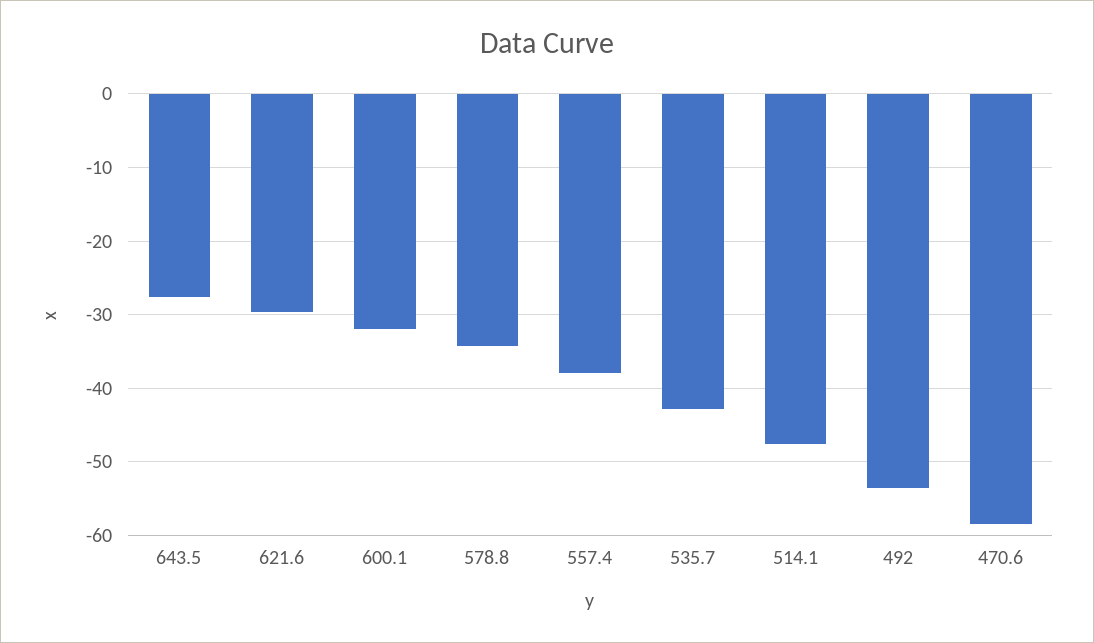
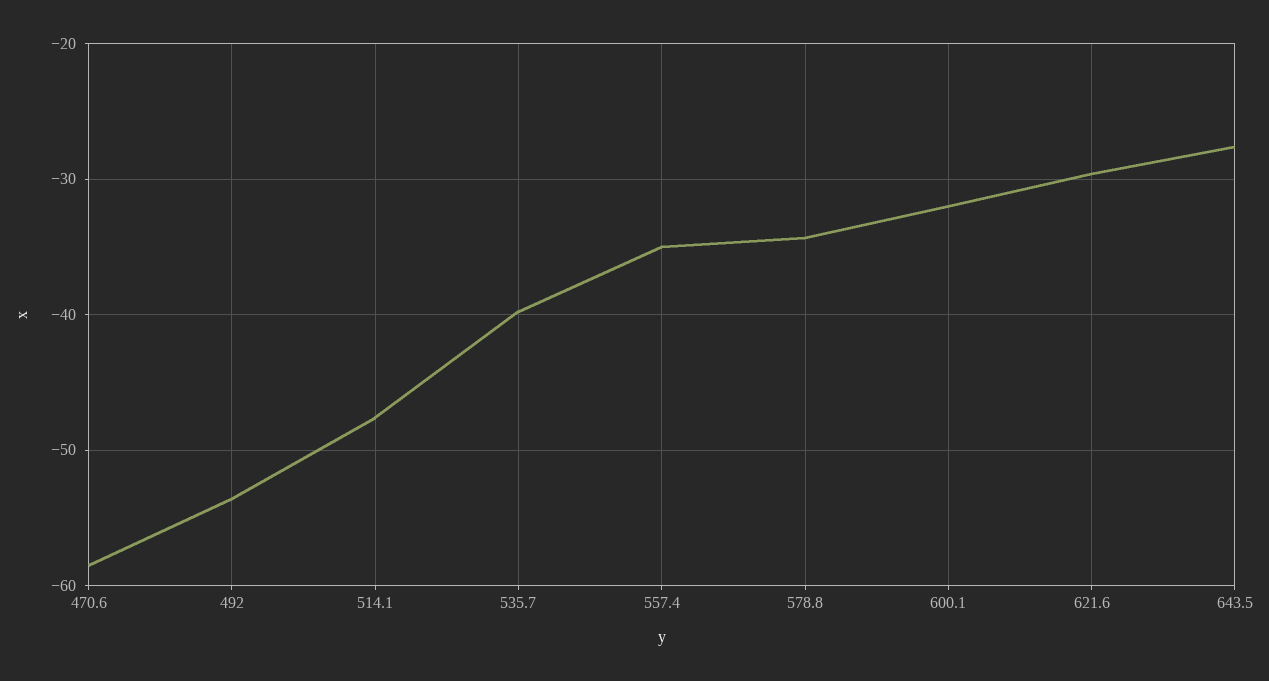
  {
    "643.5": -28,
    "621.6": -30,
    "600.1": -32,
    "578.8": -34,
-   "557.4": -38,
+   "557.4": -35,
-   "535.7": -43,
+   "535.7": -40,
    "514.1": -48,
    "492": -54,
    "470.6": -59
  }

